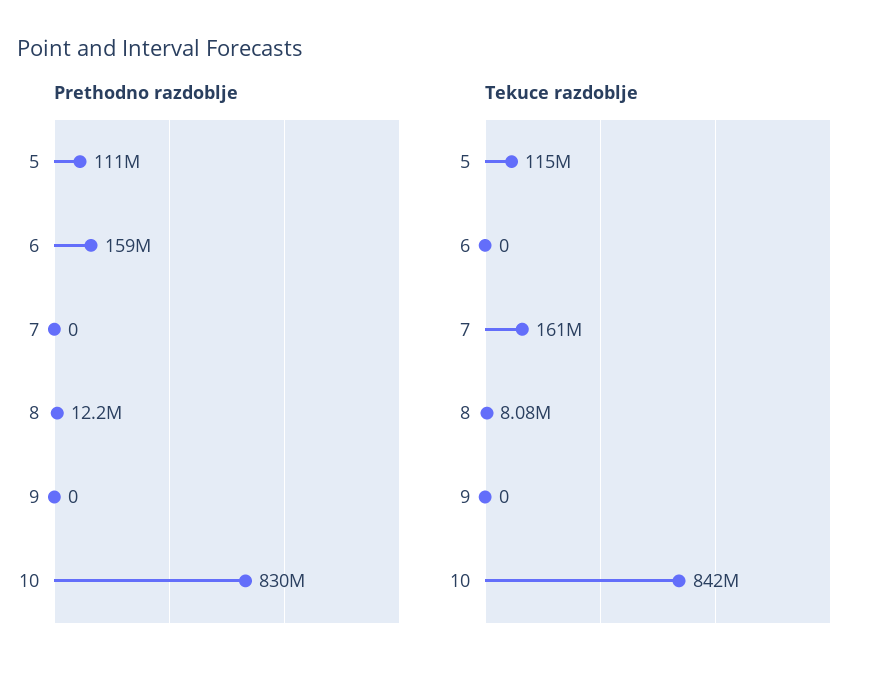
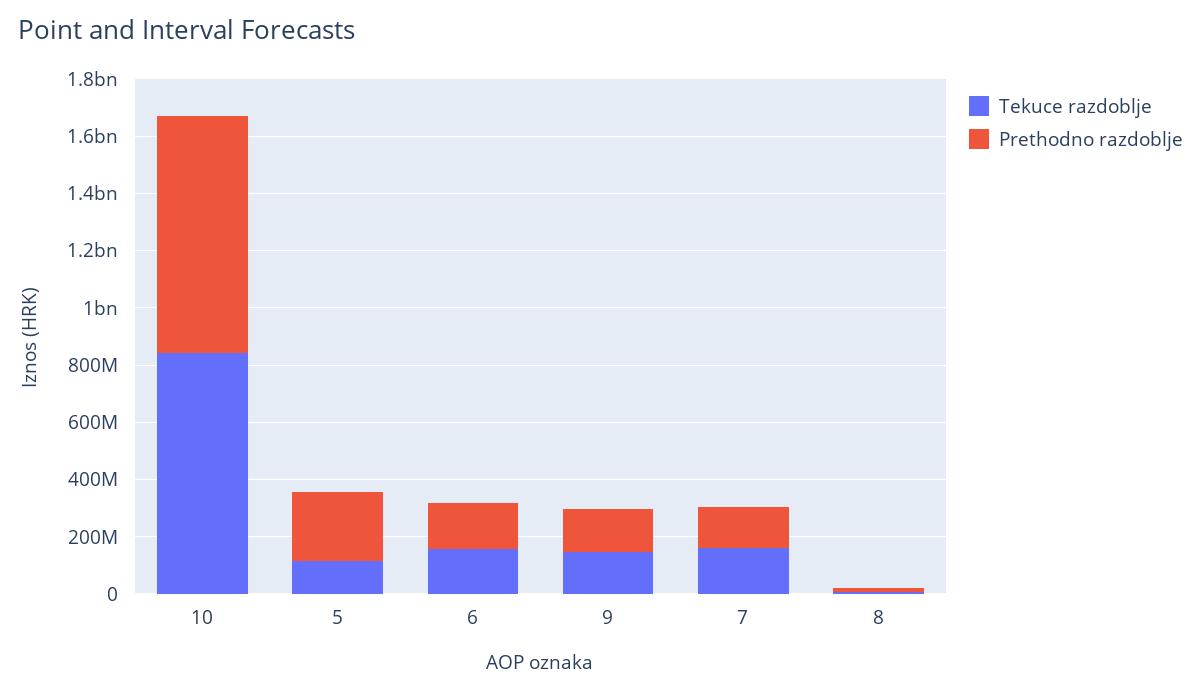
  {
    "Prethodno razdoblje": {
-     "5": 111000000,
+     "5": 250000000,
      "6": 159000000,
-     "7": 0,
+     "7": 150000000,
      "8": 12200000,
-     "9": 0,
+     "9": 150000000,
      "10": 830000000
    },
    "Tekuce razdoblje": {
      "5": 115000000,
-     "6": 0,
+     "6": 150000000,
      "7": 161000000,
      "8": 8080000,
-     "9": 0,
+     "9": 150000000,
      "10": 842000000
    }
  }

